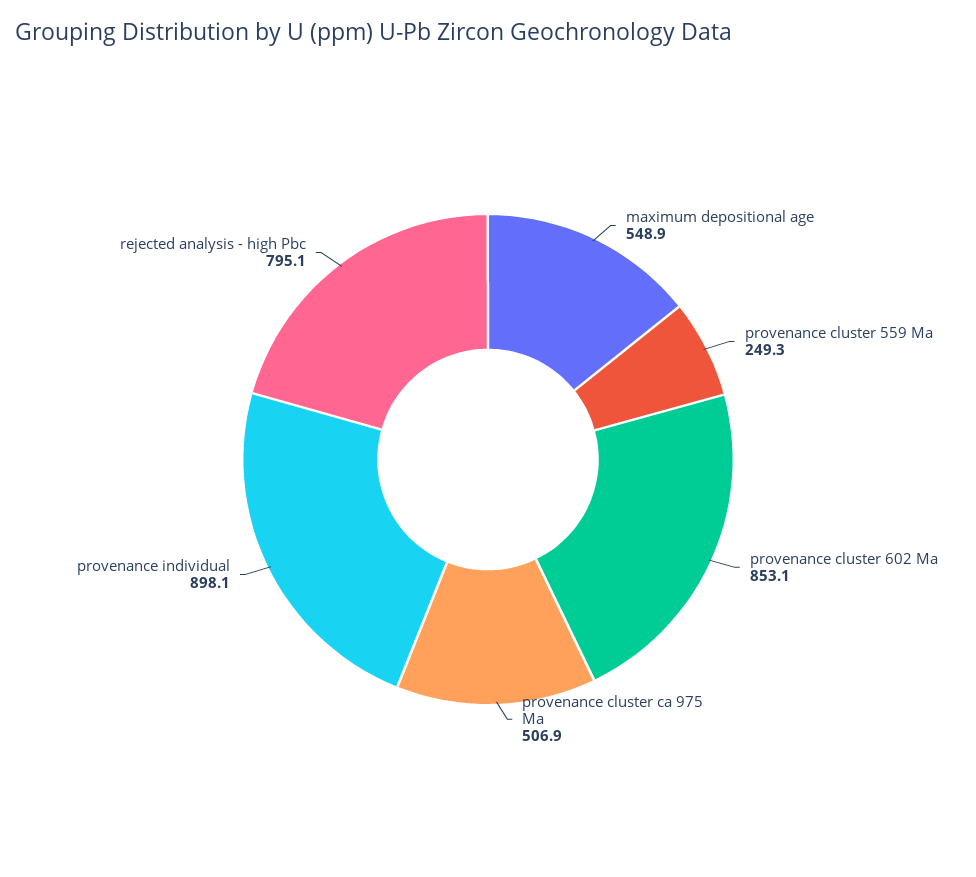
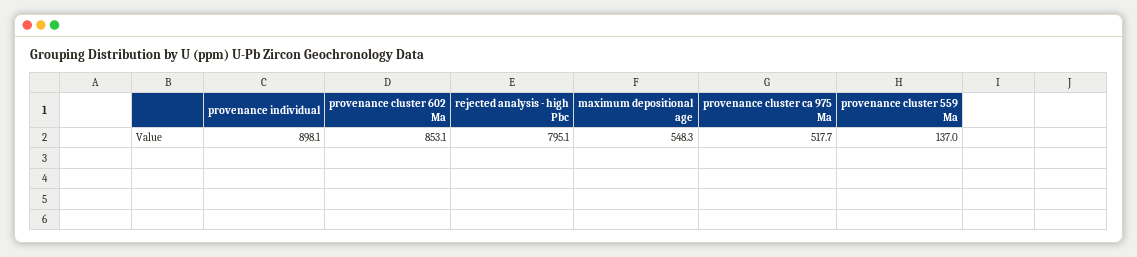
  {
-   "maximum depositional age": 548.9,
+   "maximum depositional age": 548.3,
-   "provenance cluster 559 Ma": 249.3,
+   "provenance cluster 559 Ma": 137,
    "provenance cluster 602 Ma": 853.1,
-   "provenance cluster ca 975 Ma": 506.9,
+   "provenance cluster ca 975 Ma": 517.7,
    "provenance individual": 898.1,
    "rejected analysis - high Pbc": 795.1
  }

